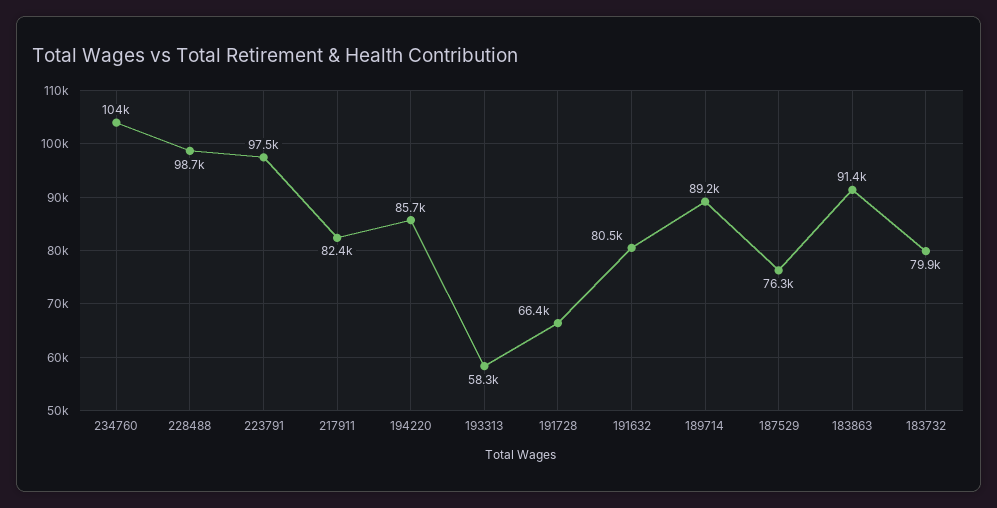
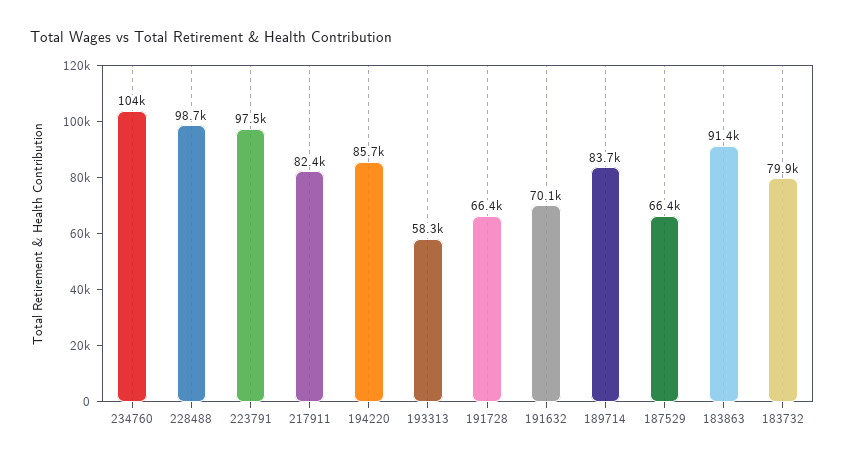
  {
    "234760": 104000,
    "228488": 98700,
    "223791": 97500,
    "217911": 82400,
    "194220": 85700,
    "193313": 58300,
    "191728": 66400,
-   "191632": 80500,
+   "191632": 70100,
-   "189714": 89200,
+   "189714": 83700,
-   "187529": 76300,
+   "187529": 66400,
    "183863": 91400,
    "183732": 79900
  }

